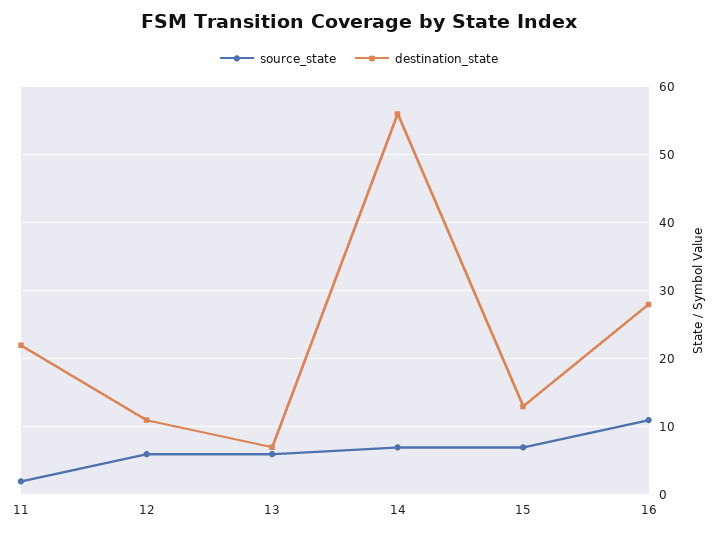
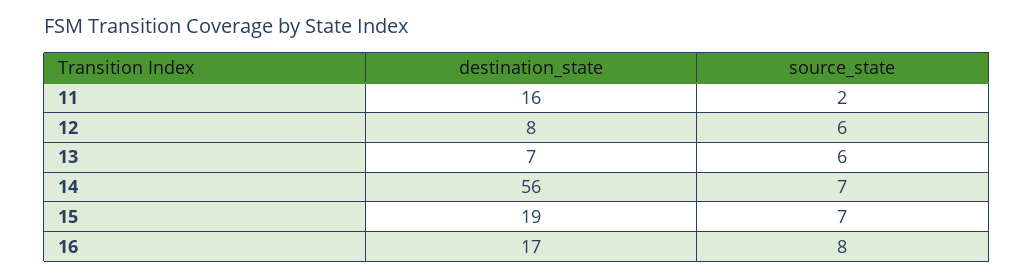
  {
    "source_state": {
      "11": 2,
      "12": 6,
      "13": 6,
      "14": 7,
      "15": 7,
-     "16": 11
+     "16": 8
    },
    "destination_state": {
-     "11": 22,
+     "11": 16,
-     "12": 11,
+     "12": 8,
      "13": 7,
      "14": 56,
-     "15": 13,
+     "15": 19,
-     "16": 28
+     "16": 17
    }
  }

